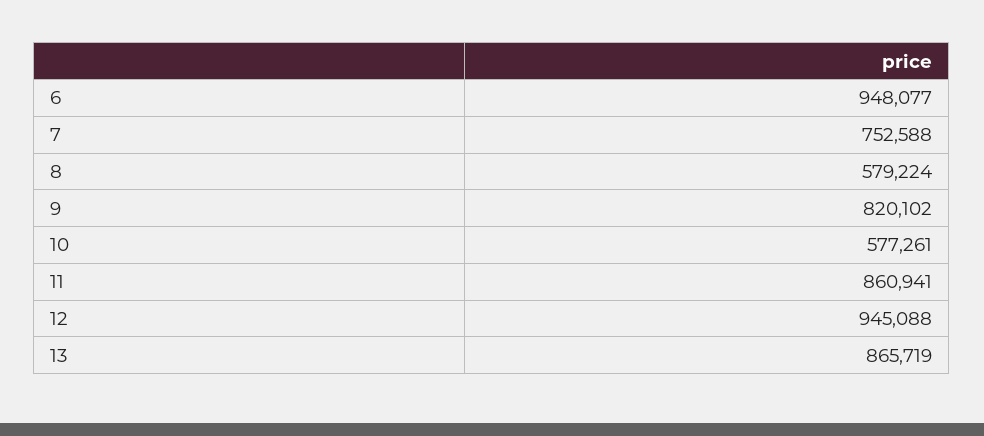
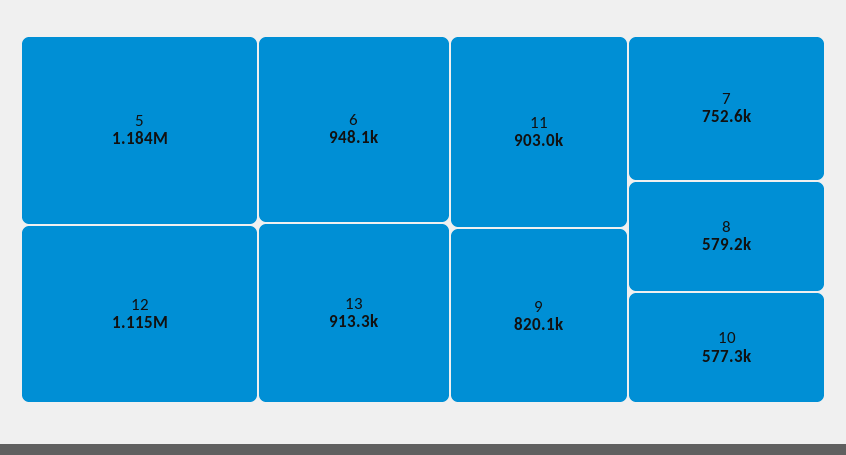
  {
    "6": 948077,
    "7": 752588,
    "8": 579224,
    "9": 820102,
    "10": 577261,
-   "11": 860941,
+   "11": 903000,
-   "12": 945088,
+   "12": 1115000,
-   "13": 865719
+   "13": 913300,
+   "5": 1184000
  }

